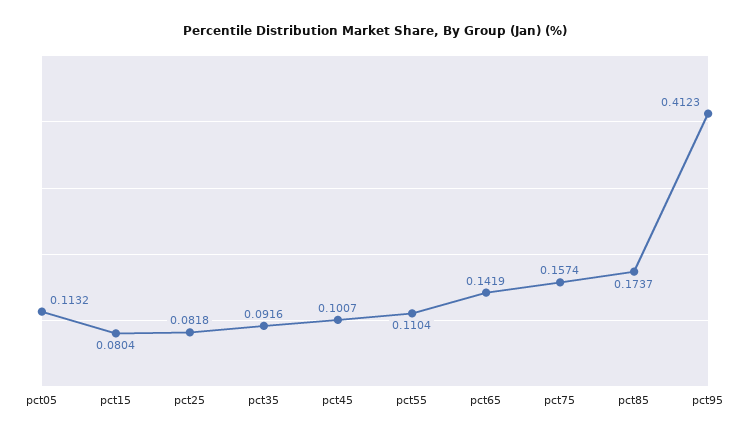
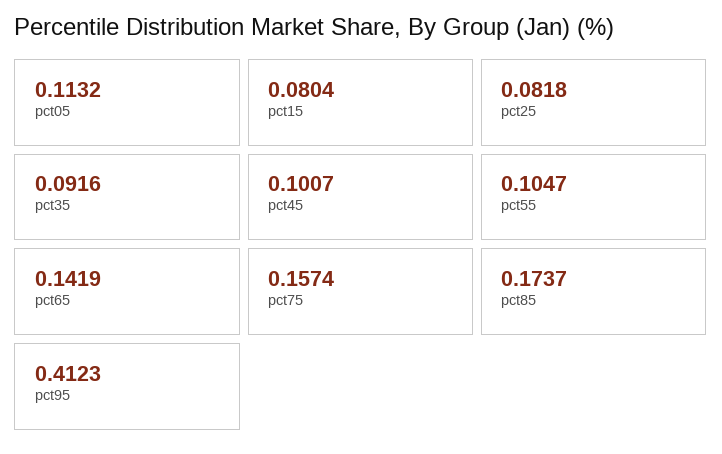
  {
    "pct05": 0.1132,
    "pct15": 0.0804,
    "pct25": 0.0818,
    "pct35": 0.0916,
    "pct45": 0.1007,
-   "pct55": 0.1104,
+   "pct55": 0.1047,
    "pct65": 0.1419,
    "pct75": 0.1574,
    "pct85": 0.1737,
    "pct95": 0.4123
  }

